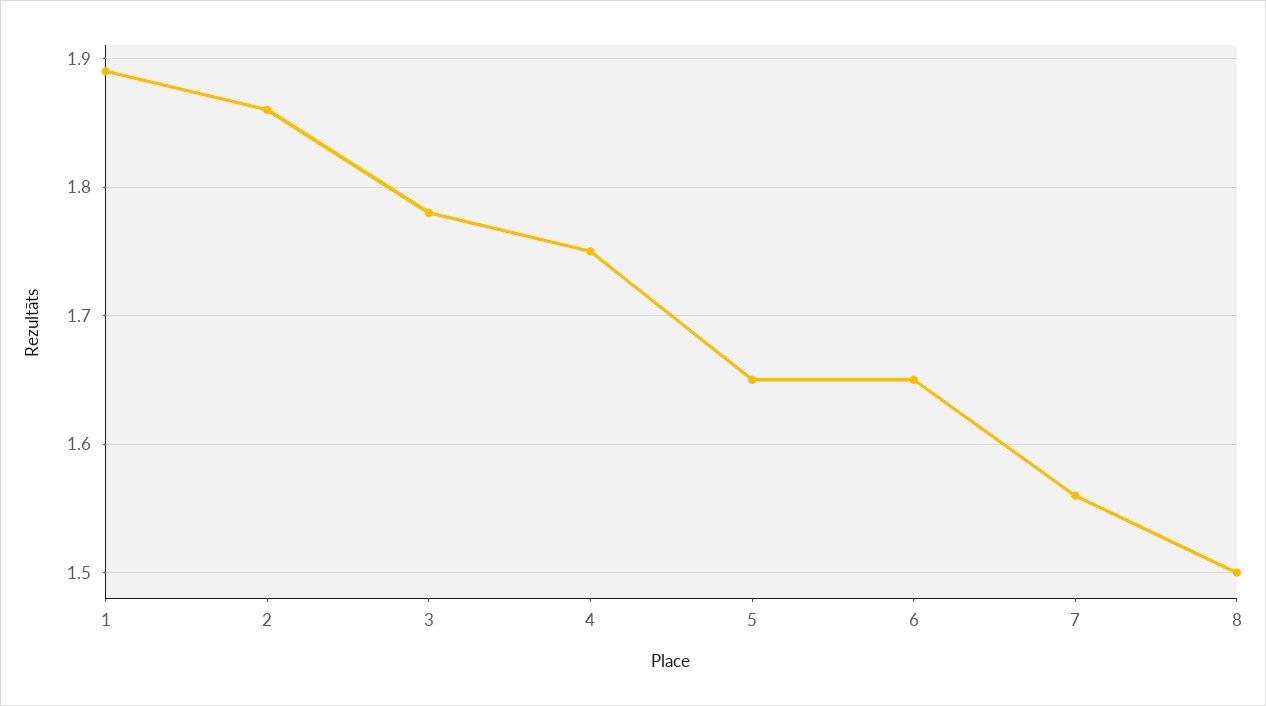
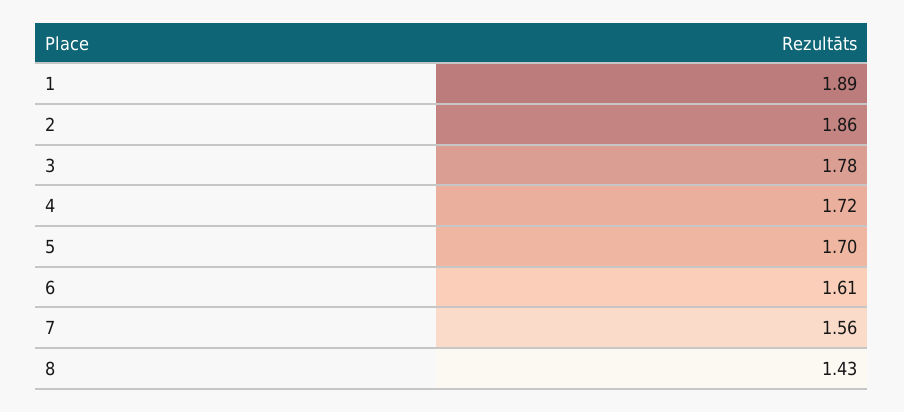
  {
    "1": 1.89,
    "2": 1.86,
    "3": 1.78,
-   "4": 1.75,
+   "4": 1.72,
-   "5": 1.65,
+   "5": 1.7,
-   "6": 1.65,
+   "6": 1.61,
    "7": 1.56,
-   "8": 1.5
+   "8": 1.43
  }

